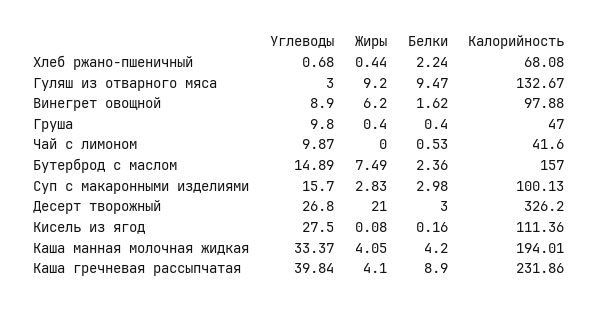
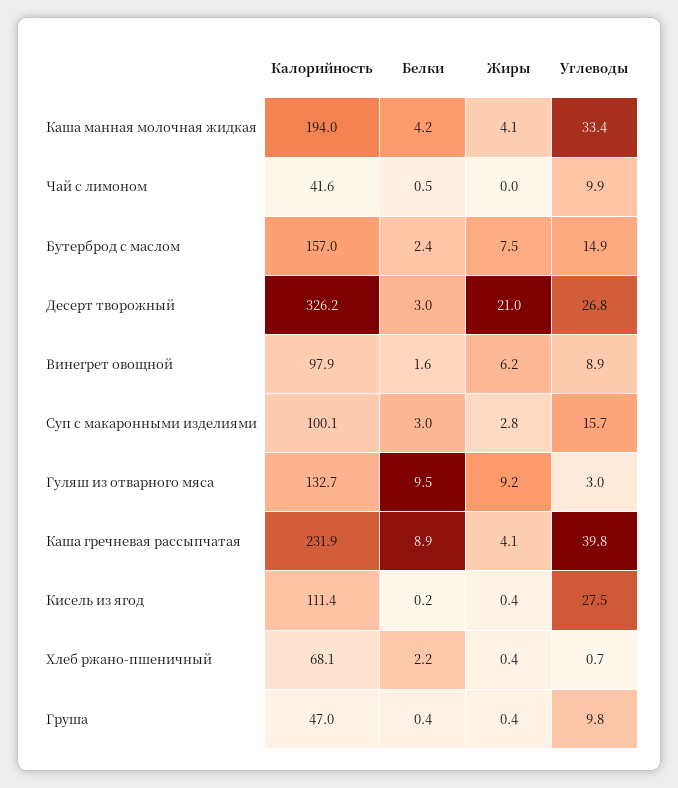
  {
    "Углеводы": {
      "Хлеб ржано-пшеничный": 0.68,
      "Гуляш из отварного мяса": 3,
      "Винегрет овощной": 8.9,
      "Груша": 9.8,
      "Чай с лимоном": 9.87,
      "Бутерброд с маслом": 14.89,
      "Суп с макаронными изделиями": 15.7,
      "Десерт творожный": 26.8,
      "Кисель из ягод": 27.5,
      "Каша манная молочная жидкая": 33.37,
      "Каша гречневая рассыпчатая": 39.84
    },
    "Жиры": {
      "Хлеб ржано-пшеничный": 0.44,
      "Гуляш из отварного мяса": 9.2,
      "Винегрет овощной": 6.2,
      "Груша": 0.4,
      "Чай с лимоном": 0,
      "Бутерброд с маслом": 7.49,
      "Суп с макаронными изделиями": 2.83,
      "Десерт творожный": 21,
-     "Кисель из ягод": 0.08,
+     "Кисель из ягод": 0.4,
      "Каша манная молочная жидкая": 4.05,
      "Каша гречневая рассыпчатая": 4.1
    },
    "Белки": {
      "Хлеб ржано-пшеничный": 2.24,
      "Гуляш из отварного мяса": 9.47,
      "Винегрет овощной": 1.62,
      "Груша": 0.4,
      "Чай с лимоном": 0.53,
      "Бутерброд с маслом": 2.36,
      "Суп с макаронными изделиями": 2.98,
      "Десерт творожный": 3,
      "Кисель из ягод": 0.16,
      "Каша манная молочная жидкая": 4.2,
      "Каша гречневая рассыпчатая": 8.9
    },
    "Калорийность": {
      "Хлеб ржано-пшеничный": 68.08,
      "Гуляш из отварного мяса": 132.67,
      "Винегрет овощной": 97.88,
      "Груша": 47,
      "Чай с лимоном": 41.6,
      "Бутерброд с маслом": 157,
      "Суп с макаронными изделиями": 100.13,
      "Десерт творожный": 326.2,
      "Кисель из ягод": 111.36,
      "Каша манная молочная жидкая": 194.01,
      "Каша гречневая рассыпчатая": 231.86
    }
  }

